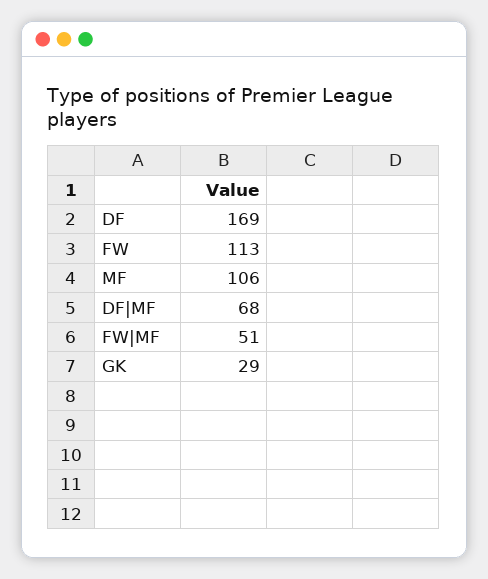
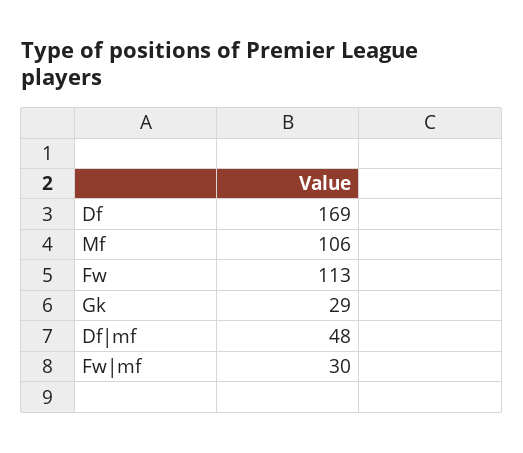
  {
    "DF": 169,
    "FW": 113,
    "MF": 106,
-   "DF|MF": 68,
+   "DF|MF": 48,
-   "FW|MF": 51,
+   "FW|MF": 30,
    "GK": 29
  }

